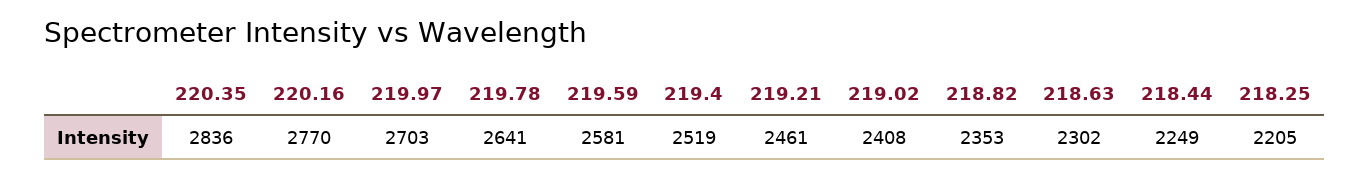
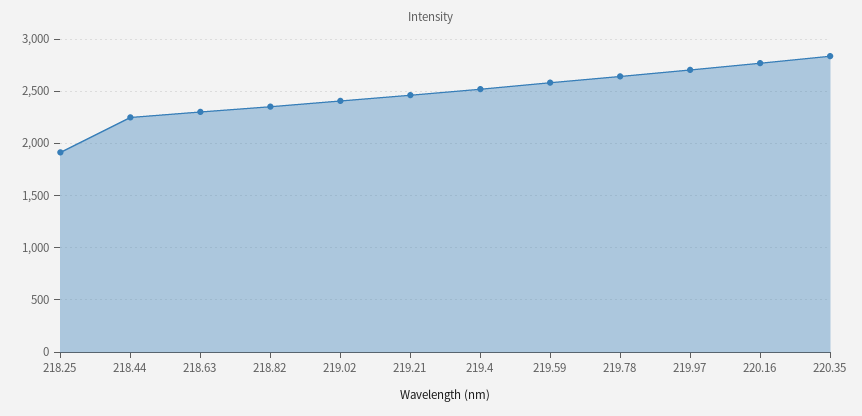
  {
    "220.35": 2836,
    "220.16": 2770,
    "219.97": 2703,
    "219.78": 2641,
    "219.59": 2581,
    "219.4": 2519,
    "219.21": 2461,
    "219.02": 2408,
    "218.82": 2353,
    "218.63": 2302,
    "218.44": 2249,
-   "218.25": 2205
+   "218.25": 1900
  }

